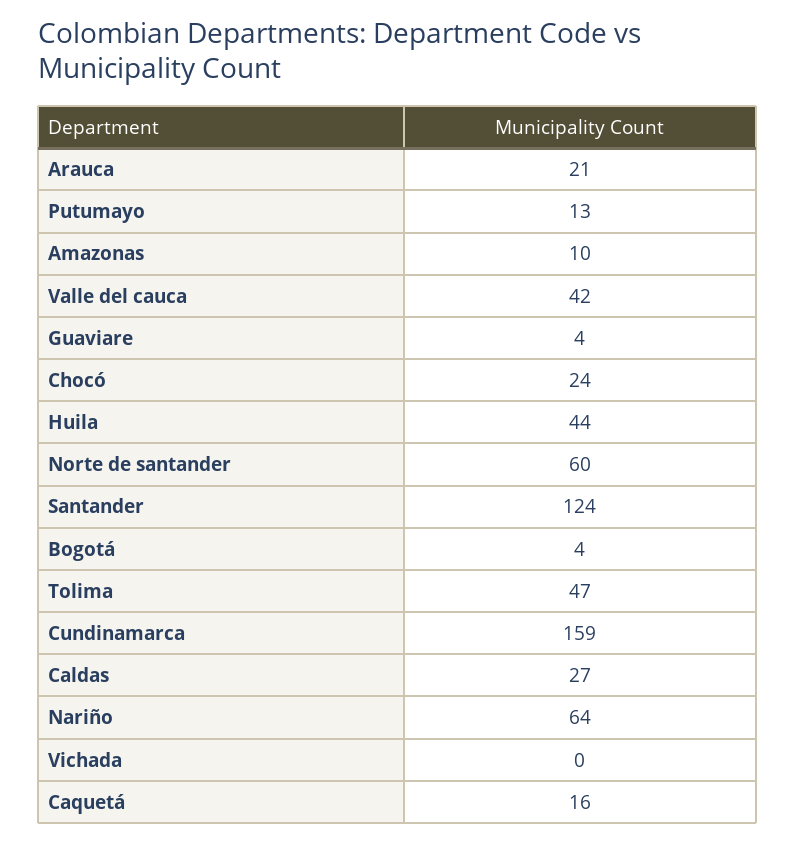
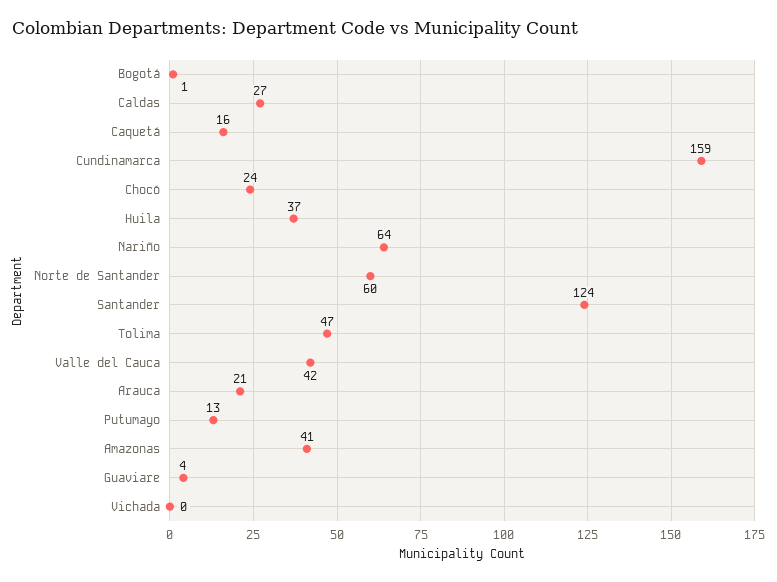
  {
    "Arauca": 21,
    "Putumayo": 13,
-   "Amazonas": 10,
+   "Amazonas": 41,
    "Valle del cauca": 42,
    "Guaviare": 4,
    "Chocó": 24,
-   "Huila": 44,
+   "Huila": 37,
    "Norte de santander": 60,
    "Santander": 124,
-   "Bogotá": 4,
+   "Bogotá": 1,
    "Tolima": 47,
    "Cundinamarca": 159,
    "Caldas": 27,
    "Nariño": 64,
    "Vichada": 0,
    "Caquetá": 16
  }

